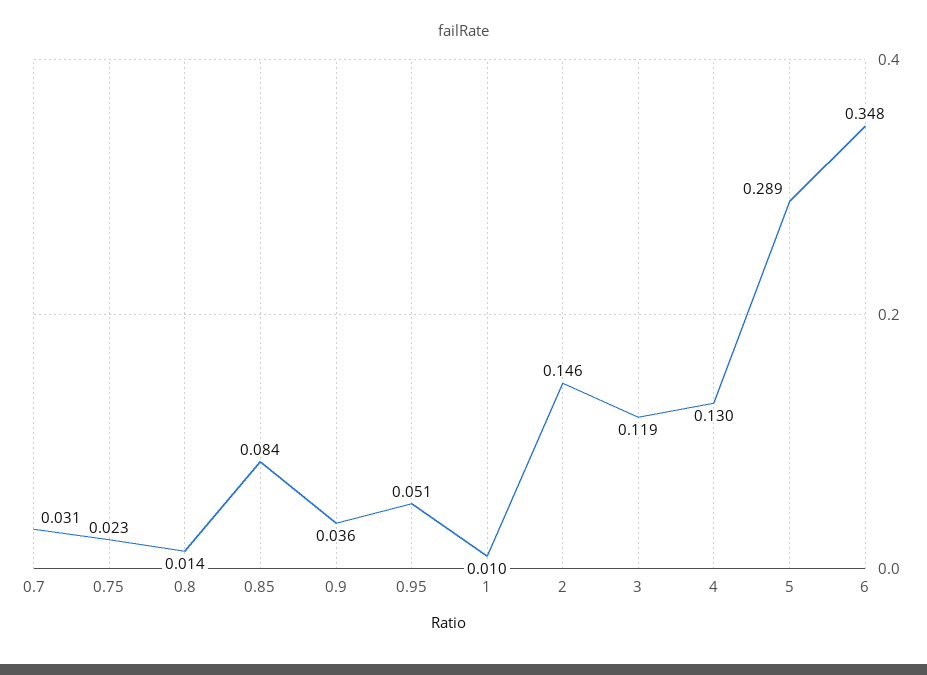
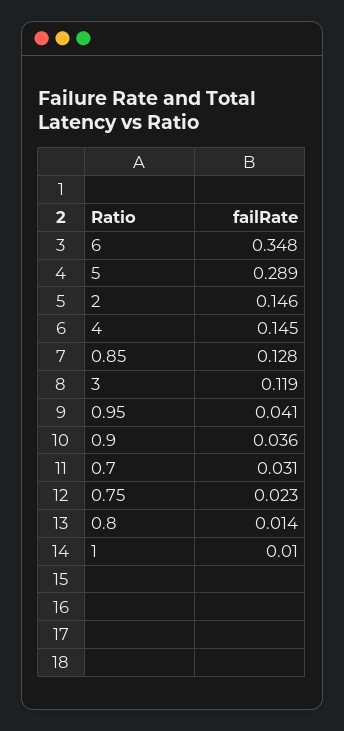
  {
    "0.7": 0.031,
    "0.75": 0.023,
    "0.8": 0.014,
-   "0.85": 0.084,
+   "0.85": 0.128,
    "0.9": 0.036,
-   "0.95": 0.051,
+   "0.95": 0.041,
    "1": 0.01,
    "2": 0.146,
    "3": 0.119,
-   "4": 0.13,
+   "4": 0.145,
    "5": 0.289,
    "6": 0.348
  }

